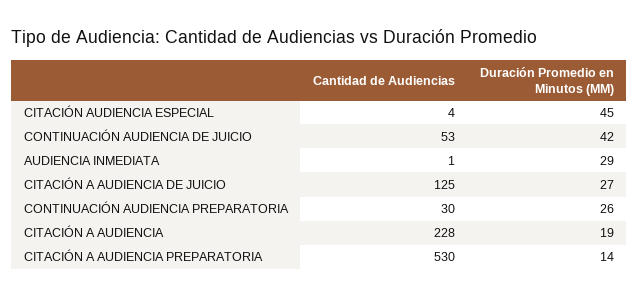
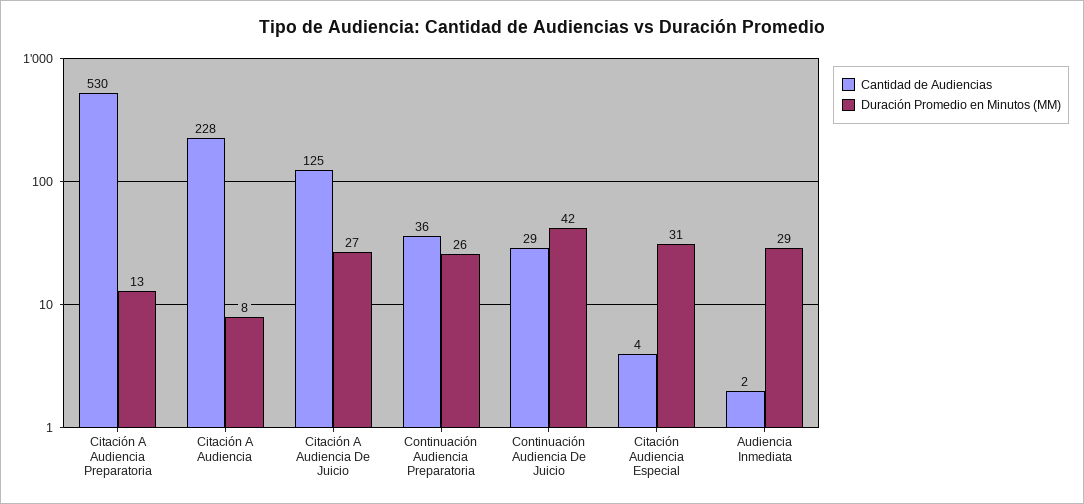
  {
    "Cantidad de Audiencias": {
      "CITACIÓN AUDIENCIA ESPECIAL": 4,
-     "CONTINUACIÓN AUDIENCIA DE JUICIO": 53,
+     "CONTINUACIÓN AUDIENCIA DE JUICIO": 29,
-     "AUDIENCIA INMEDIATA": 1,
+     "AUDIENCIA INMEDIATA": 2,
      "CITACIÓN A AUDIENCIA DE JUICIO": 125,
-     "CONTINUACIÓN AUDIENCIA PREPARATORIA": 30,
+     "CONTINUACIÓN AUDIENCIA PREPARATORIA": 36,
      "CITACIÓN A AUDIENCIA": 228,
      "CITACIÓN A AUDIENCIA PREPARATORIA": 530
    },
    "Duración Promedio en Minutos (MM)": {
-     "CITACIÓN AUDIENCIA ESPECIAL": 45,
+     "CITACIÓN AUDIENCIA ESPECIAL": 31,
      "CONTINUACIÓN AUDIENCIA DE JUICIO": 42,
      "AUDIENCIA INMEDIATA": 29,
      "CITACIÓN A AUDIENCIA DE JUICIO": 27,
      "CONTINUACIÓN AUDIENCIA PREPARATORIA": 26,
-     "CITACIÓN A AUDIENCIA": 19,
+     "CITACIÓN A AUDIENCIA": 8,
-     "CITACIÓN A AUDIENCIA PREPARATORIA": 14
+     "CITACIÓN A AUDIENCIA PREPARATORIA": 13
    }
  }

